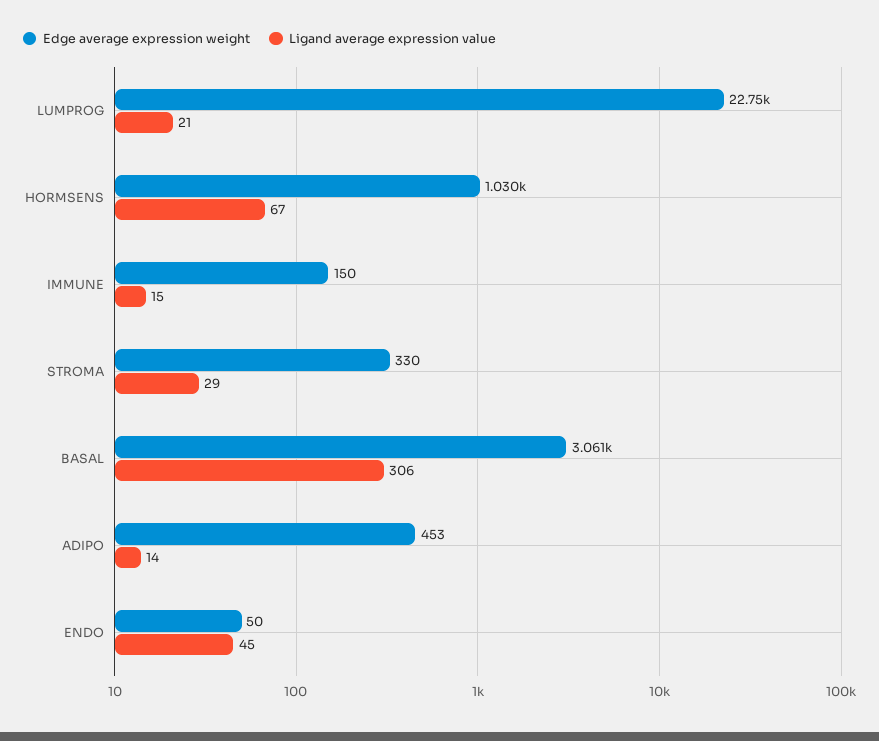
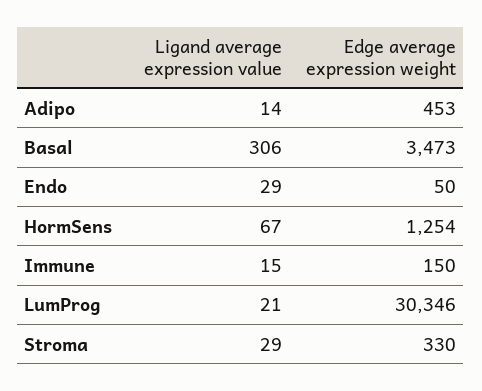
  {
    "Edge average expression weight": {
-     "LUMPROG": 22750,
+     "LUMPROG": 30346,
-     "HORMSENS": 1030,
+     "HORMSENS": 1254,
      "IMMUNE": 150,
      "STROMA": 330,
-     "BASAL": 3061,
+     "BASAL": 3473,
      "ADIPO": 453,
      "ENDO": 50
    },
    "Ligand average expression value": {
      "LUMPROG": 21,
      "HORMSENS": 67,
      "IMMUNE": 15,
      "STROMA": 29,
      "BASAL": 306,
      "ADIPO": 14,
-     "ENDO": 45
+     "ENDO": 29
    }
  }

